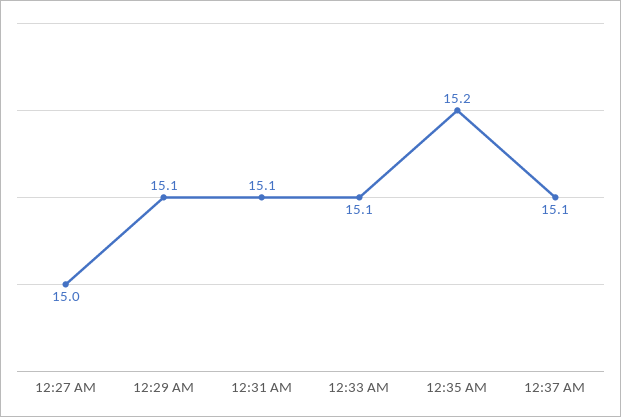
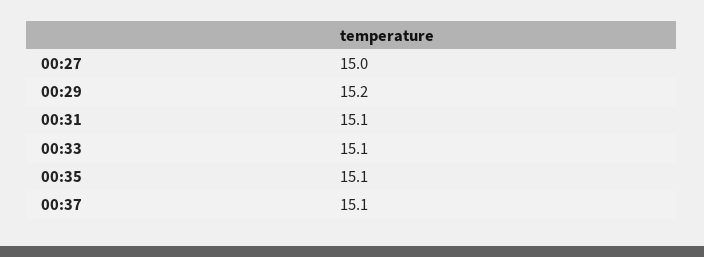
  {
    "12:27 AM": 15,
-   "12:29 AM": 15.1,
+   "12:29 AM": 15.2,
    "12:31 AM": 15.1,
    "12:33 AM": 15.1,
-   "12:35 AM": 15.2,
+   "12:35 AM": 15.1,
    "12:37 AM": 15.1
  }

